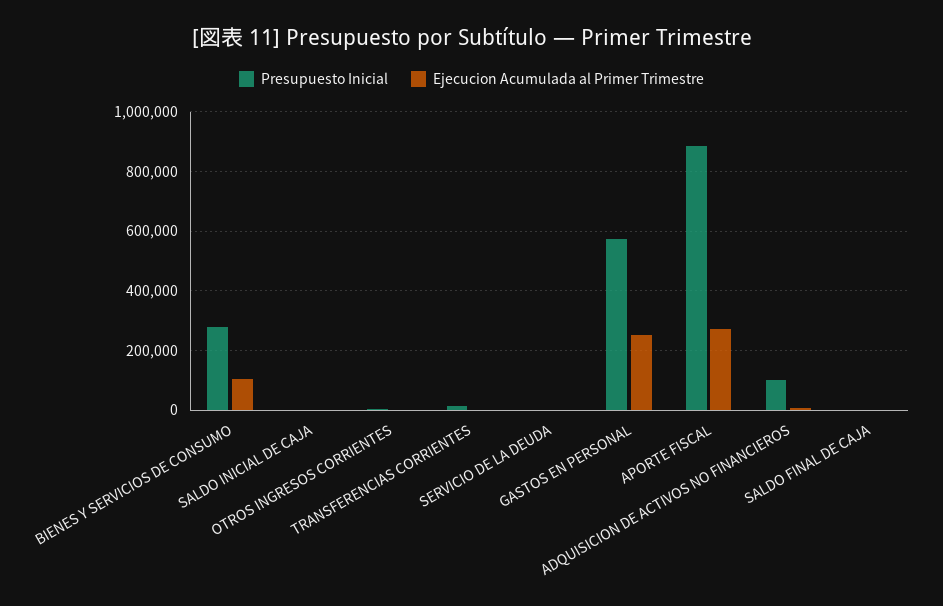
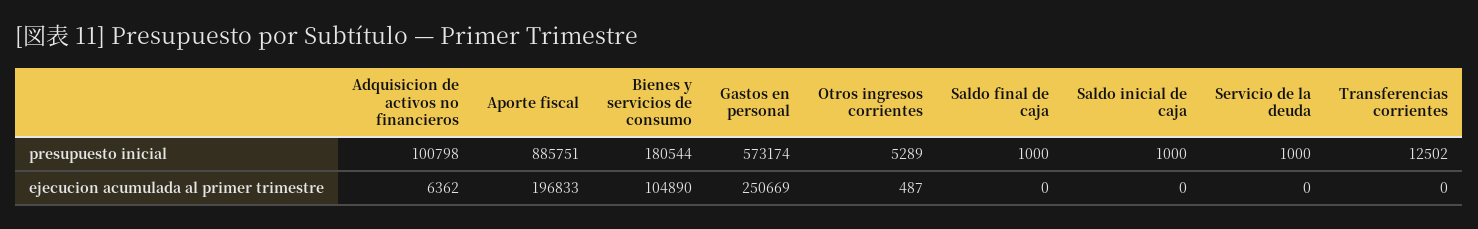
  {
    "Presupuesto Inicial": {
-     "BIENES Y SERVICIOS DE CONSUMO": 275000,
+     "BIENES Y SERVICIOS DE CONSUMO": 180544,
      "SALDO INICIAL DE CAJA": 1000,
      "OTROS INGRESOS CORRIENTES": 5289,
      "TRANSFERENCIAS CORRIENTES": 12502,
      "SERVICIO DE LA DEUDA": 1000,
      "GASTOS EN PERSONAL": 573174,
      "APORTE FISCAL": 885751,
      "ADQUISICION DE ACTIVOS NO FINANCIEROS": 100798,
      "SALDO FINAL DE CAJA": 1000
    },
    "Ejecucion Acumulada al Primer Trimestre": {
      "BIENES Y SERVICIOS DE CONSUMO": 104890,
      "SALDO INICIAL DE CAJA": 0,
      "OTROS INGRESOS CORRIENTES": 487,
      "TRANSFERENCIAS CORRIENTES": 0,
      "SERVICIO DE LA DEUDA": 0,
      "GASTOS EN PERSONAL": 250669,
-     "APORTE FISCAL": 275000,
+     "APORTE FISCAL": 196833,
      "ADQUISICION DE ACTIVOS NO FINANCIEROS": 6362,
      "SALDO FINAL DE CAJA": 0
    }
  }

